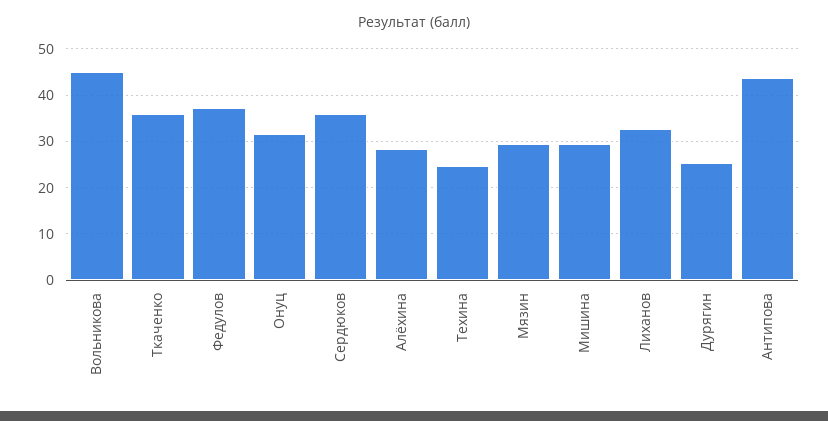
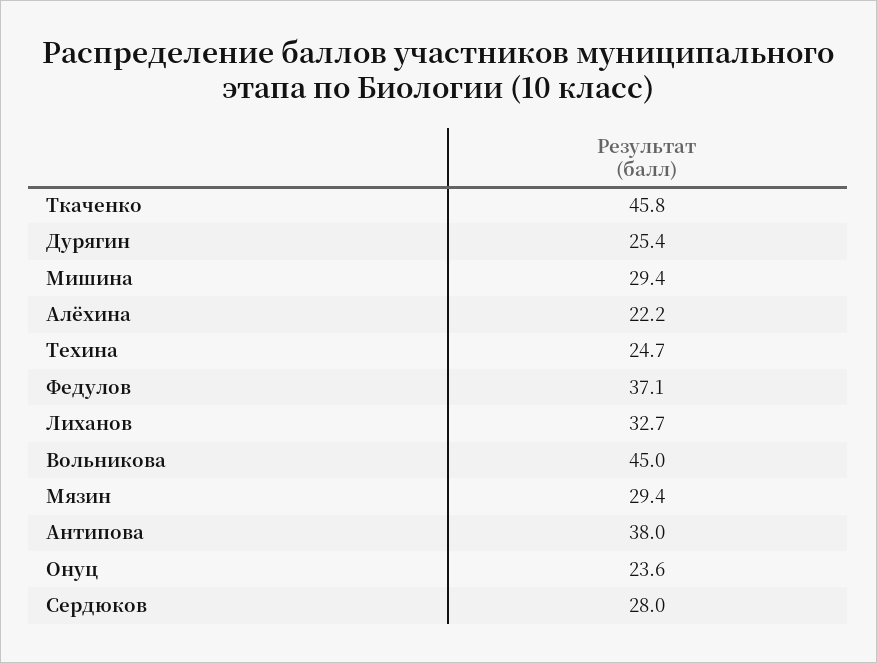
  {
    "Вольникова": 45,
-   "Ткаченко": 36,
+   "Ткаченко": 45.8,
    "Федулов": 37.1,
-   "Онуц": 32,
+   "Онуц": 23.6,
-   "Сердюков": 36,
+   "Сердюков": 28,
-   "Алёхина": 28,
+   "Алёхина": 22.2,
    "Техина": 24.7,
    "Мязин": 29.4,
    "Мишина": 29.4,
    "Лиханов": 32.7,
    "Дурягин": 25.4,
-   "Антипова": 44
+   "Антипова": 38
  }

